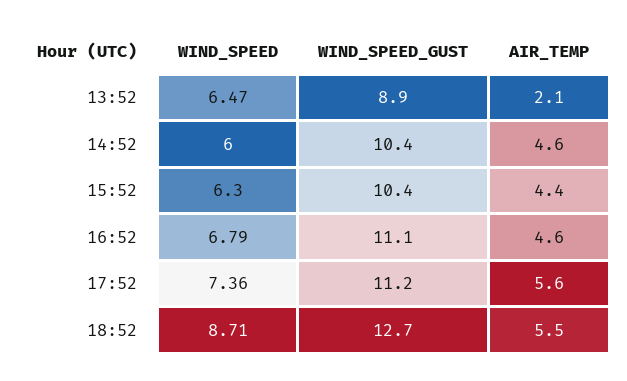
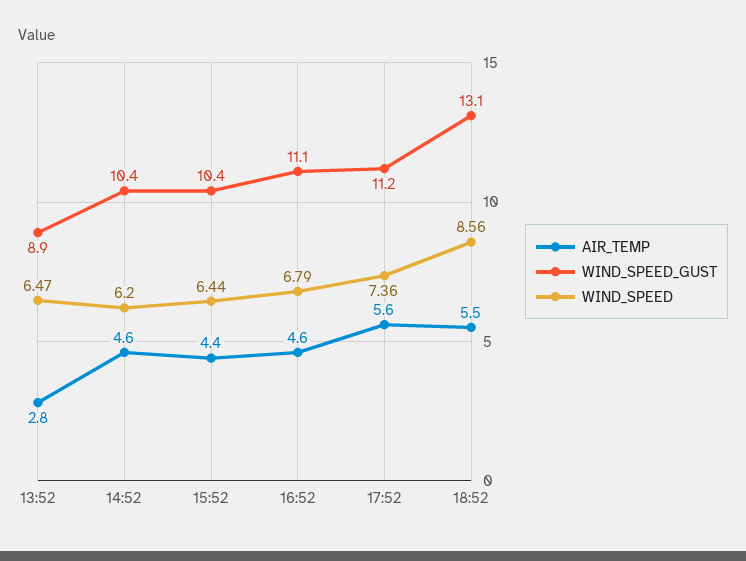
  {
    "WIND_SPEED": {
      "13:52": 6.47,
-     "14:52": 6,
+     "14:52": 6.2,
-     "15:52": 6.3,
+     "15:52": 6.44,
      "16:52": 6.79,
      "17:52": 7.36,
-     "18:52": 8.71
+     "18:52": 8.56
    },
    "WIND_SPEED_GUST": {
      "13:52": 8.9,
      "14:52": 10.4,
      "15:52": 10.4,
      "16:52": 11.1,
      "17:52": 11.2,
-     "18:52": 12.7
+     "18:52": 13.1
    },
    "AIR_TEMP": {
-     "13:52": 2.1,
+     "13:52": 2.8,
      "14:52": 4.6,
      "15:52": 4.4,
      "16:52": 4.6,
      "17:52": 5.6,
      "18:52": 5.5
    }
  }

